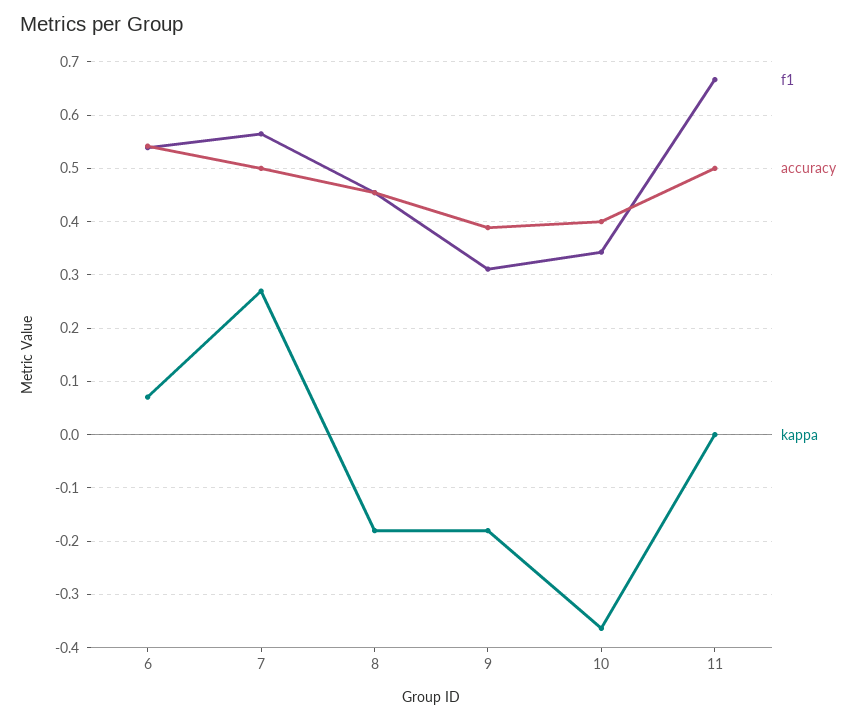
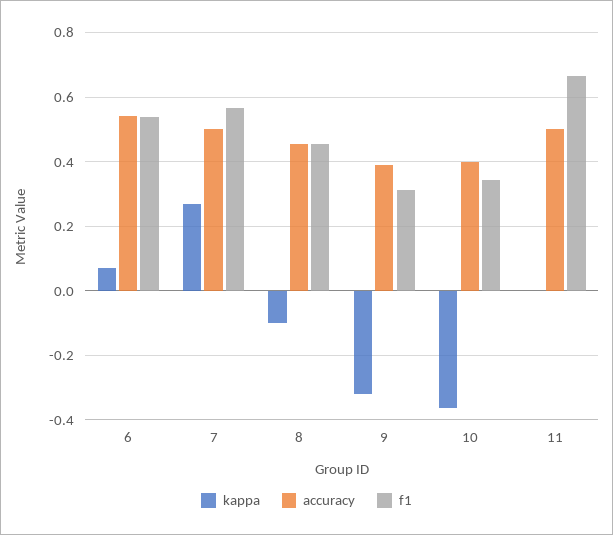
  {
    "f1": {
      "6": 0.54,
      "7": 0.56,
      "8": 0.46,
      "9": 0.32,
      "10": 0.34,
      "11": 0.66
    },
    "accuracy": {
      "6": 0.54,
      "7": 0.5,
      "8": 0.46,
      "9": 0.38,
      "10": 0.4,
      "11": 0.5
    },
    "kappa": {
      "6": 0.08,
      "7": 0.26,
-     "8": -0.18,
+     "8": -0.1,
-     "9": -0.18,
+     "9": -0.32,
      "10": -0.36,
      "11": 0
    }
  }

